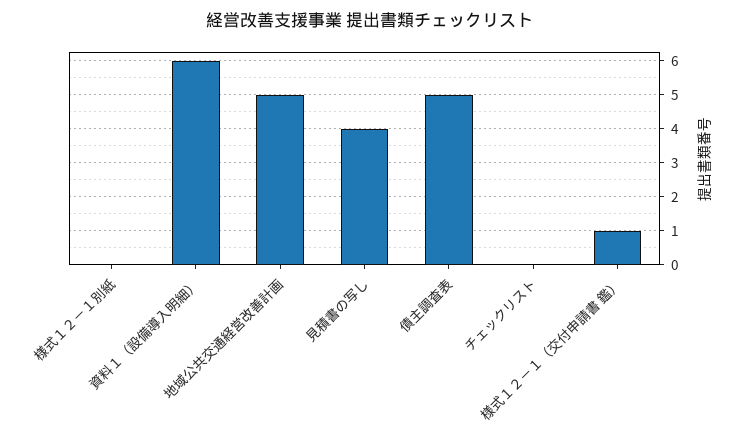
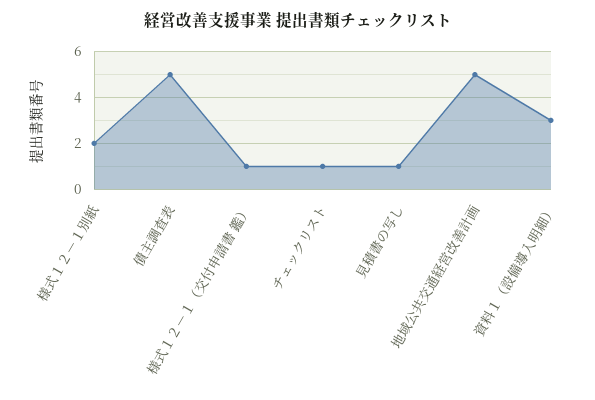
  {
-   "様式１２－１別紙": 0,
+   "様式１２－１別紙": 2,
-   "資料１（設備導入明細）": 6,
+   "資料１（設備導入明細）": 3,
    "地域公共交通経営改善計画": 5,
-   "見積書の写し": 4,
+   "見積書の写し": 1,
    "債主調査表": 5,
-   "チェックリスト": 0,
+   "チェックリスト": 1,
    "様式１２－１（交付申請書 鑑）": 1
  }

